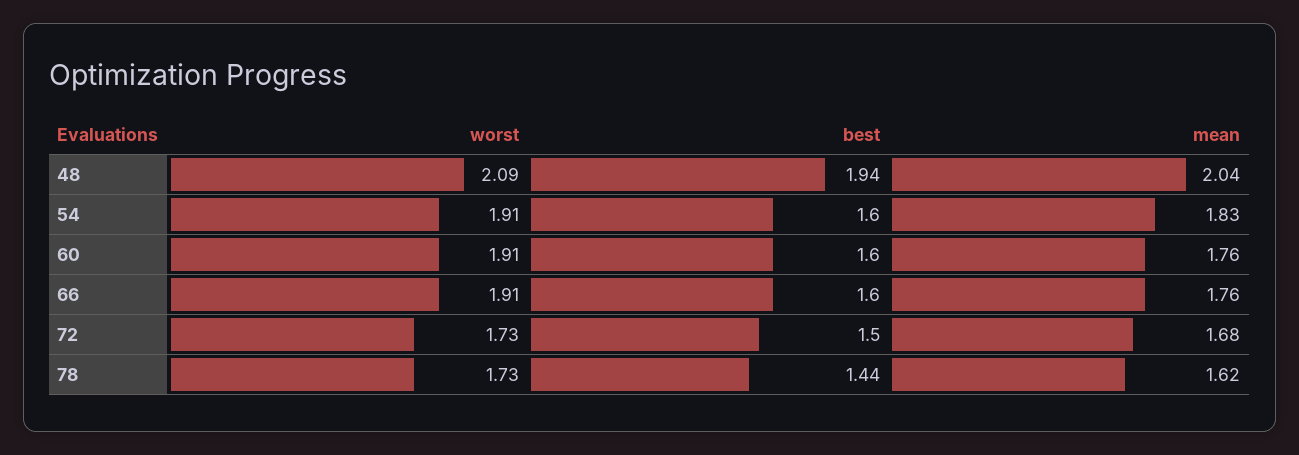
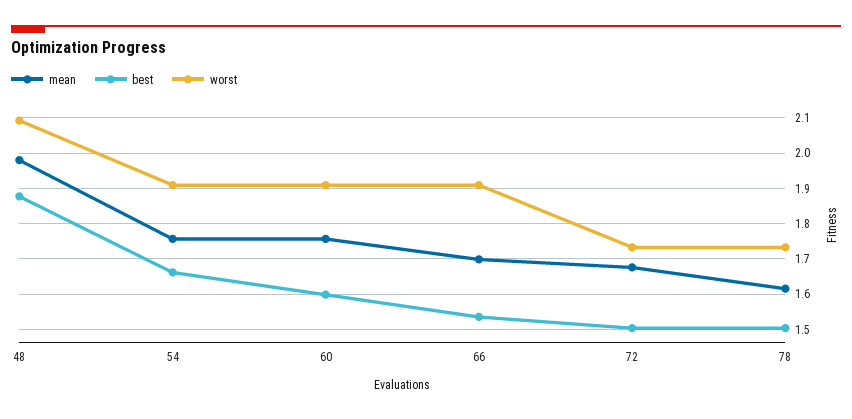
  {
    "worst": {
      "48": 2.09,
      "54": 1.91,
      "60": 1.91,
      "66": 1.91,
      "72": 1.73,
      "78": 1.73
    },
    "best": {
-     "48": 1.94,
+     "48": 1.88,
-     "54": 1.6,
+     "54": 1.66,
      "60": 1.6,
-     "66": 1.6,
+     "66": 1.54,
      "72": 1.5,
-     "78": 1.44
+     "78": 1.5
    },
    "mean": {
-     "48": 2.04,
+     "48": 1.98,
-     "54": 1.83,
+     "54": 1.76,
      "60": 1.76,
-     "66": 1.76,
+     "66": 1.7,
      "72": 1.68,
      "78": 1.62
    }
  }

